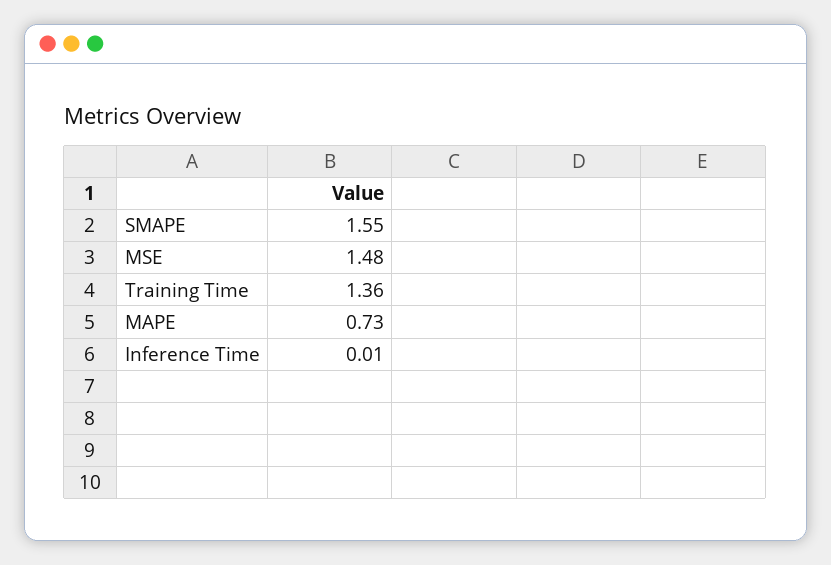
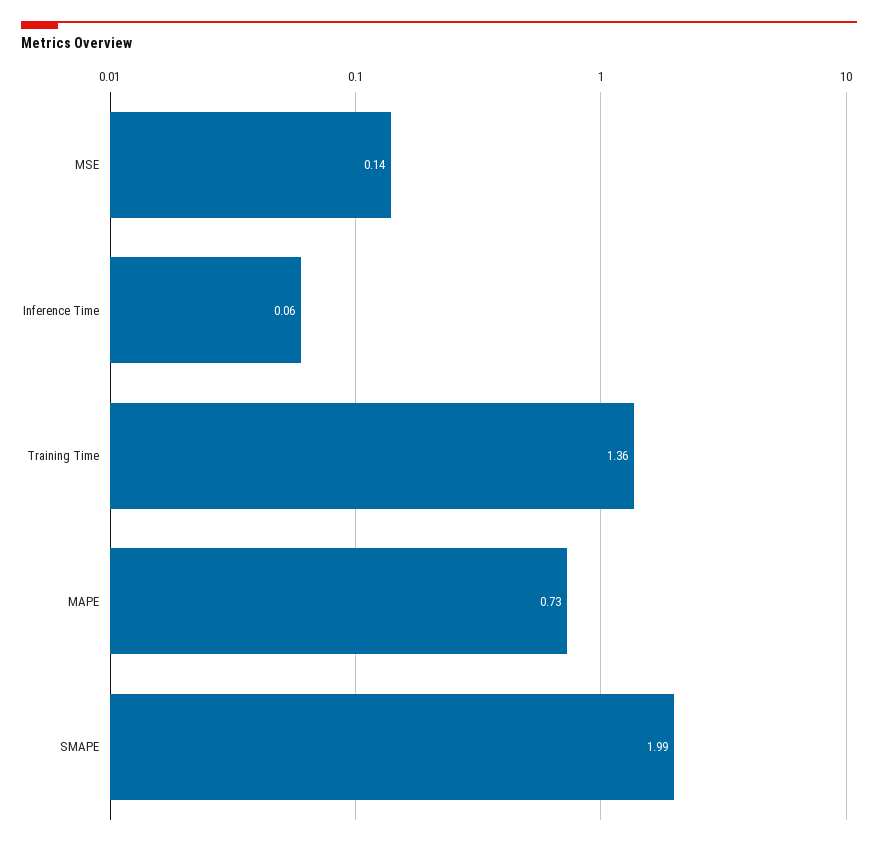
  {
-   "SMAPE": 1.55,
+   "SMAPE": 1.99,
-   "MSE": 1.48,
+   "MSE": 0.14,
    "Training Time": 1.36,
    "MAPE": 0.73,
-   "Inference Time": 0.01
+   "Inference Time": 0.06
  }

